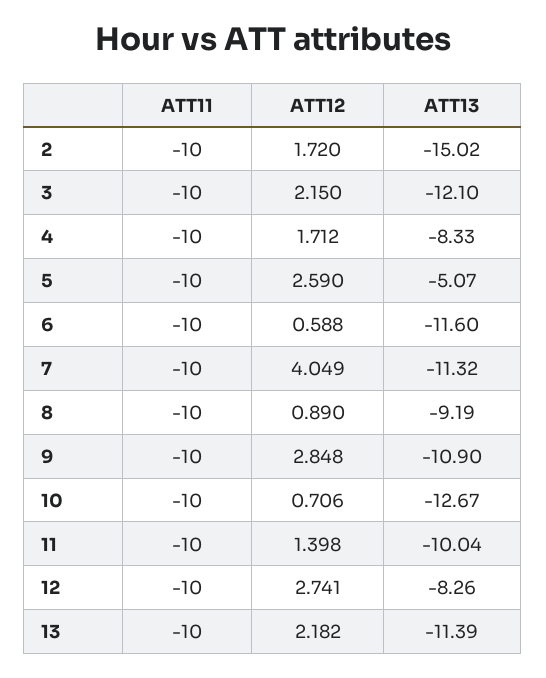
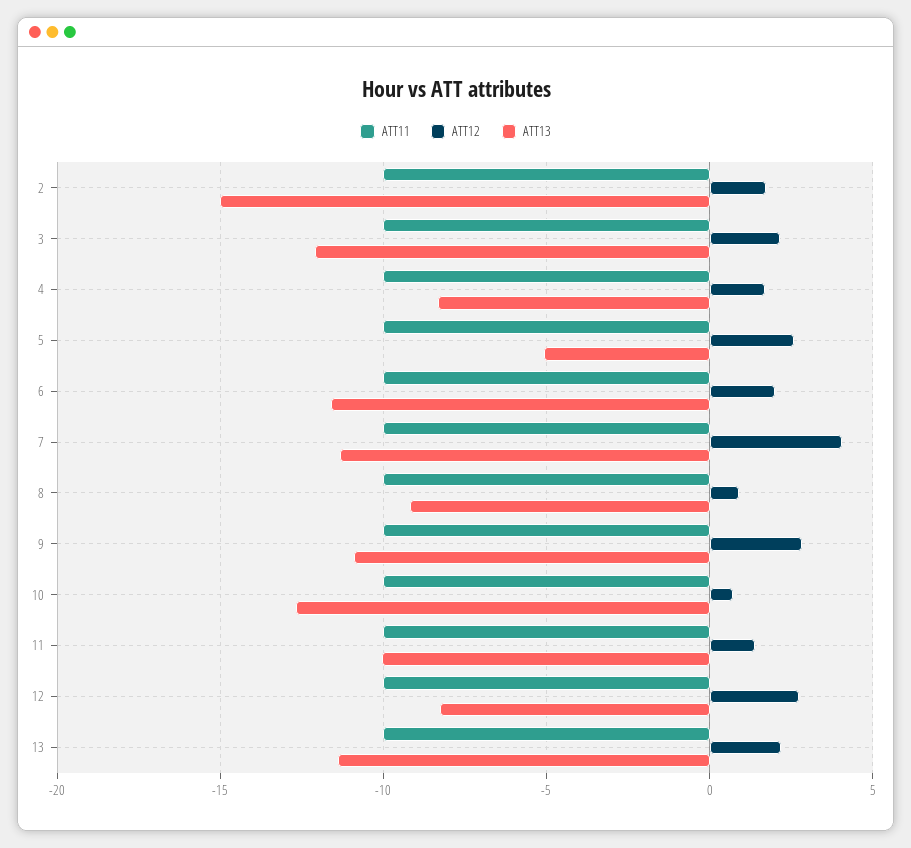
  {
    "ATT11": {
      "2": -10,
      "3": -10,
      "4": -10,
      "5": -10,
      "6": -10,
      "7": -10,
      "8": -10,
      "9": -10,
      "10": -10,
      "11": -10,
      "12": -10,
      "13": -10
    },
    "ATT12": {
      "2": 1.72,
      "3": 2.15,
      "4": 1.712,
      "5": 2.59,
-     "6": 0.588,
+     "6": 2,
      "7": 4.049,
      "8": 0.89,
      "9": 2.848,
      "10": 0.706,
      "11": 1.398,
      "12": 2.741,
      "13": 2.182
    },
    "ATT13": {
      "2": -15.02,
      "3": -12.1,
      "4": -8.33,
      "5": -5.07,
      "6": -11.6,
      "7": -11.32,
      "8": -9.19,
      "9": -10.9,
      "10": -12.67,
      "11": -10.04,
      "12": -8.26,
      "13": -11.39
    }
  }

